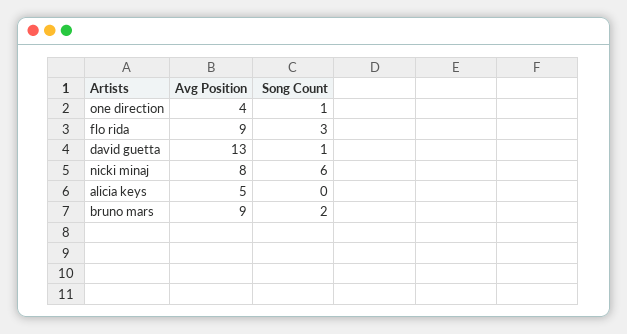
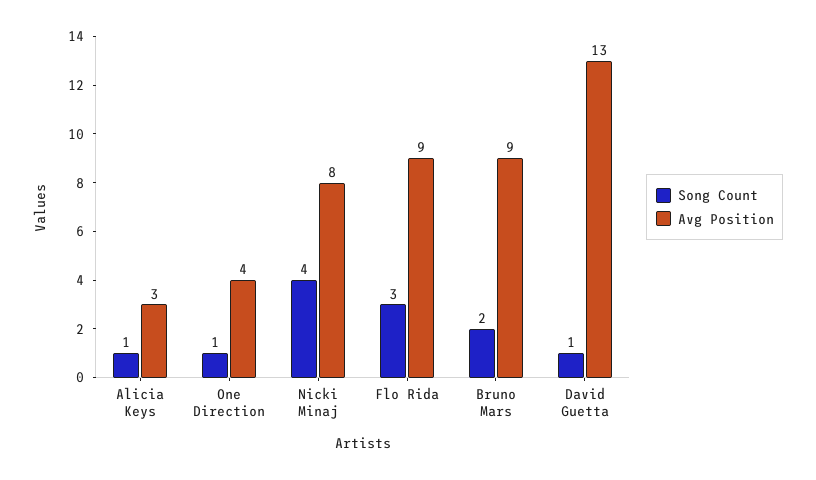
  {
    "Avg Position": {
      "one direction": 4,
      "flo rida": 9,
      "david guetta": 13,
      "nicki minaj": 8,
-     "alicia keys": 5,
+     "alicia keys": 3,
      "bruno mars": 9
    },
    "Song Count": {
      "one direction": 1,
      "flo rida": 3,
      "david guetta": 1,
-     "nicki minaj": 6,
+     "nicki minaj": 4,
-     "alicia keys": 0,
+     "alicia keys": 1,
      "bruno mars": 2
    }
  }

